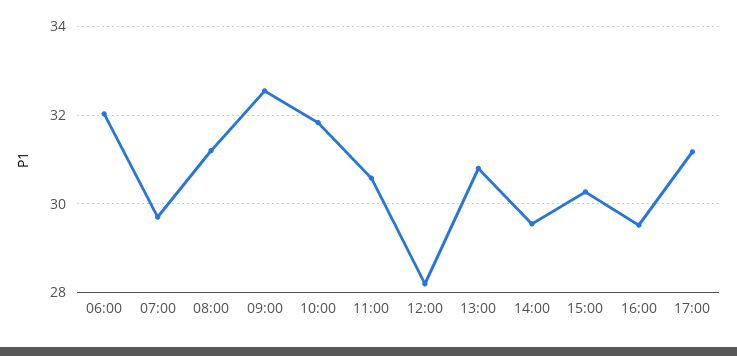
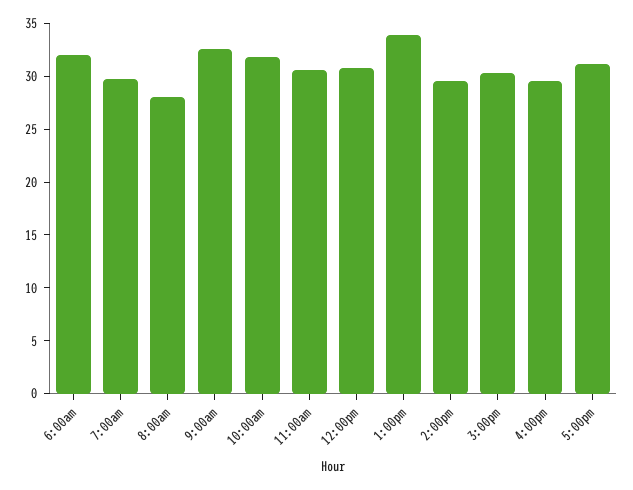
  {
    "06:00": 32,
    "07:00": 29.8,
-   "08:00": 31.2,
+   "08:00": 28,
    "09:00": 32.6,
    "10:00": 31.8,
    "11:00": 30.6,
-   "12:00": 28.2,
+   "12:00": 31,
-   "13:00": 30.8,
+   "13:00": 34,
    "14:00": 29.6,
    "15:00": 30.2,
    "16:00": 29.6,
    "17:00": 31.2
  }

